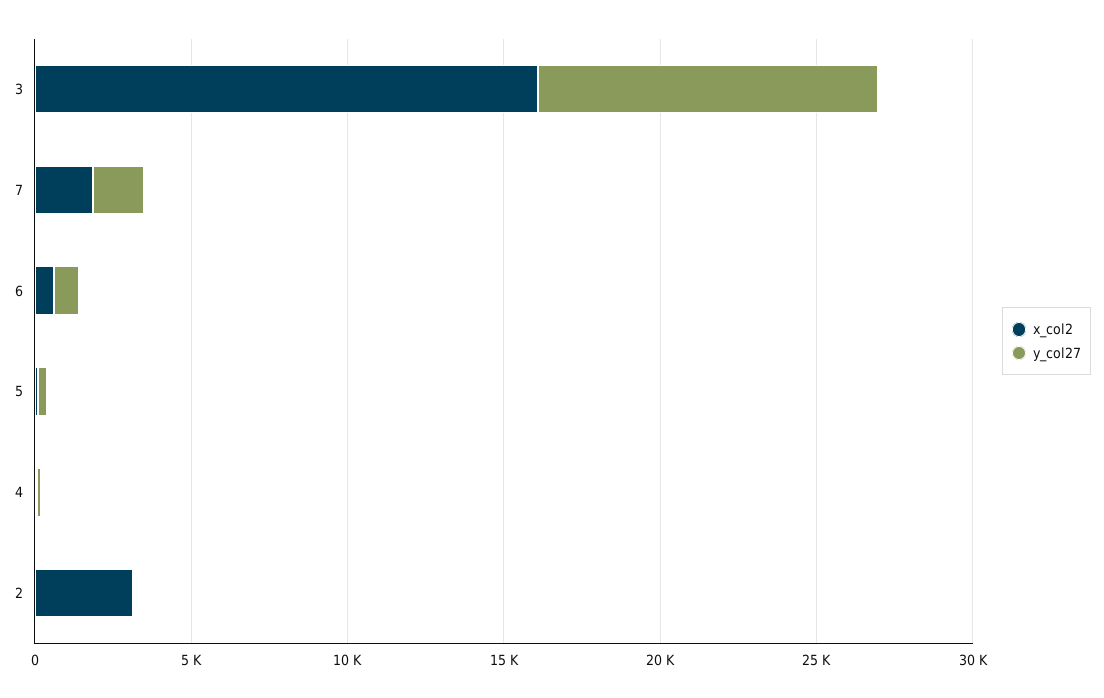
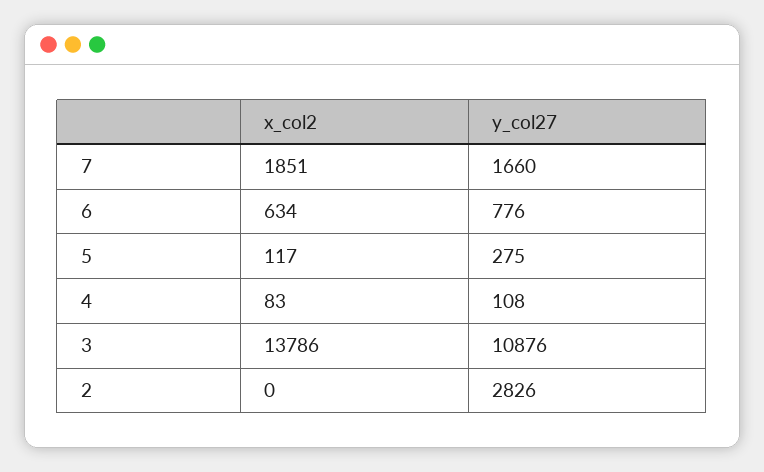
  {
    "x_col2": {
-     "3": 16000,
+     "3": 13786,
      "7": 1851,
      "6": 634,
      "5": 117,
      "4": 83,
-     "2": 3000
+     "2": 0
    },
    "y_col27": {
      "3": 10876,
      "7": 1660,
      "6": 776,
      "5": 275,
      "4": 108,
-     "2": 0
+     "2": 2826
    }
  }

